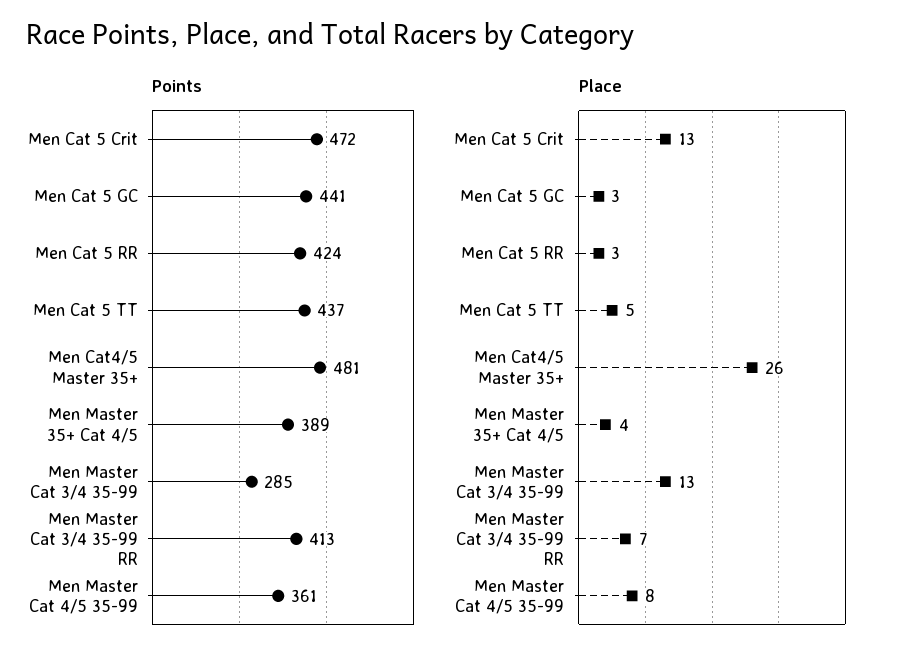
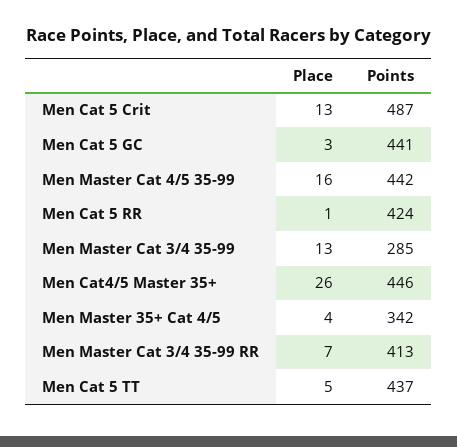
  {
    "Points": {
-     "Men Cat 5 Crit": 472,
+     "Men Cat 5 Crit": 487,
      "Men Cat 5 GC": 441,
      "Men Cat 5 RR": 424,
      "Men Cat 5 TT": 437,
-     "Men Cat4/5 Master 35+": 481,
+     "Men Cat4/5 Master 35+": 446,
-     "Men Master 35+ Cat 4/5": 389,
+     "Men Master 35+ Cat 4/5": 342,
      "Men Master Cat 3/4 35-99": 285,
      "Men Master Cat 3/4 35-99 RR": 413,
-     "Men Master Cat 4/5 35-99": 361
+     "Men Master Cat 4/5 35-99": 442
    },
    "Place": {
      "Men Cat 5 Crit": 13,
      "Men Cat 5 GC": 3,
-     "Men Cat 5 RR": 3,
+     "Men Cat 5 RR": 1,
      "Men Cat 5 TT": 5,
      "Men Cat4/5 Master 35+": 26,
      "Men Master 35+ Cat 4/5": 4,
      "Men Master Cat 3/4 35-99": 13,
      "Men Master Cat 3/4 35-99 RR": 7,
-     "Men Master Cat 4/5 35-99": 8
+     "Men Master Cat 4/5 35-99": 16
    }
  }

